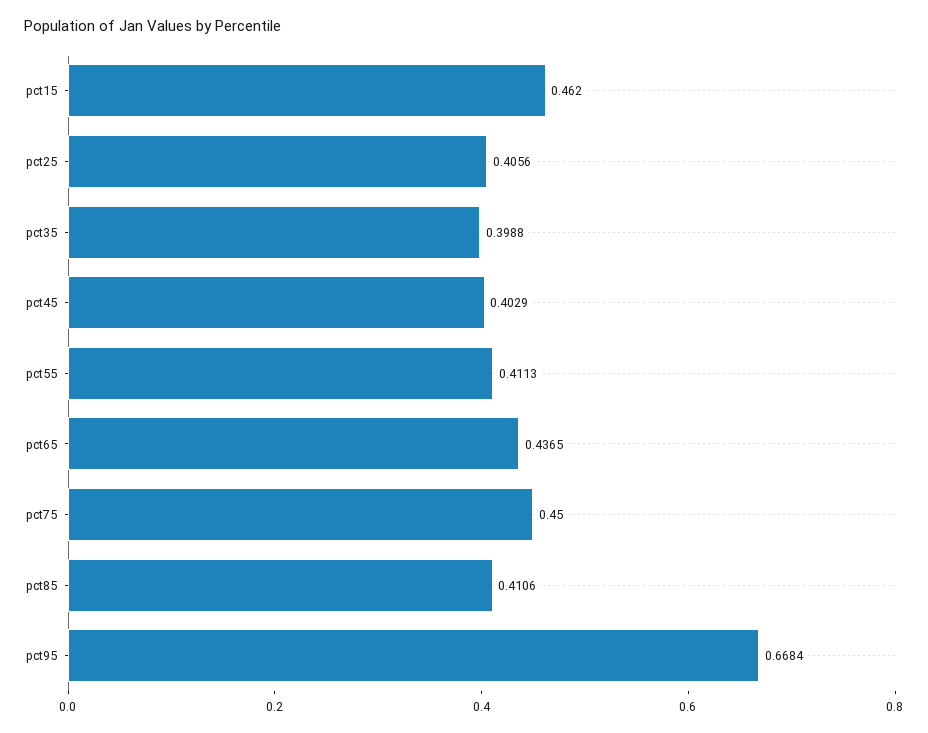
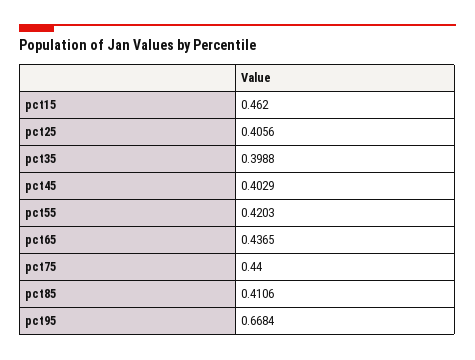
  {
    "pct15": 0.462,
    "pct25": 0.4056,
    "pct35": 0.3988,
    "pct45": 0.4029,
-   "pct55": 0.4113,
+   "pct55": 0.4203,
    "pct65": 0.4365,
-   "pct75": 0.45,
+   "pct75": 0.44,
    "pct85": 0.4106,
    "pct95": 0.6684
  }

